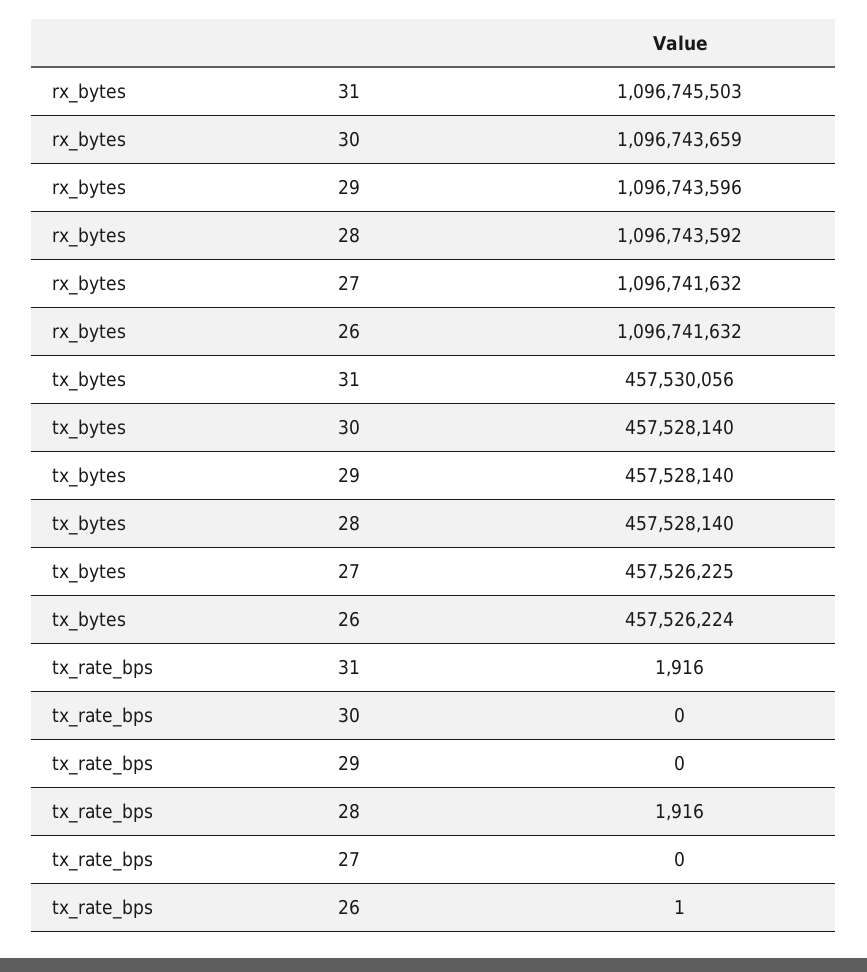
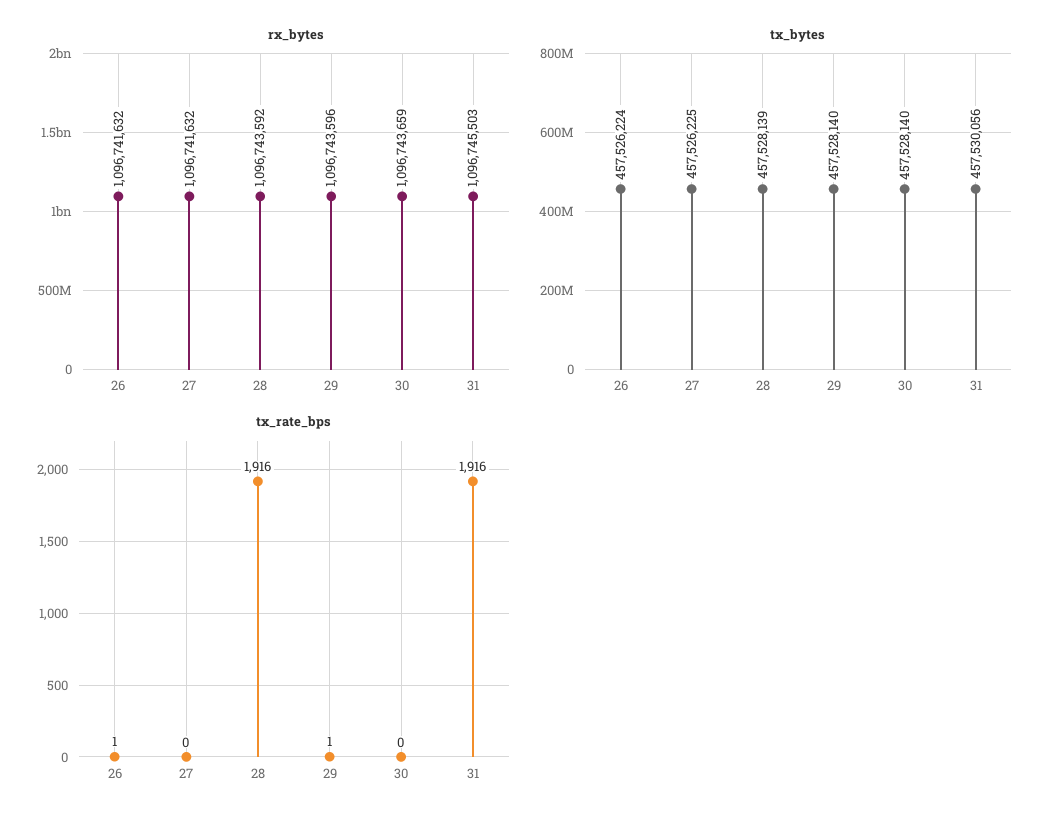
  {
    "rx_bytes": {
      "31": 1096745503,
      "30": 1096743659,
      "29": 1096743596,
      "28": 1096743592,
      "27": 1096741632,
      "26": 1096741632
    },
    "tx_bytes": {
      "31": 457530056,
      "30": 457528140,
      "29": 457528140,
-     "28": 457528140,
+     "28": 457528139,
      "27": 457526225,
      "26": 457526224
    },
    "tx_rate_bps": {
      "31": 1916,
      "30": 0,
-     "29": 0,
+     "29": 1,
      "28": 1916,
      "27": 0,
      "26": 1
    }
  }

